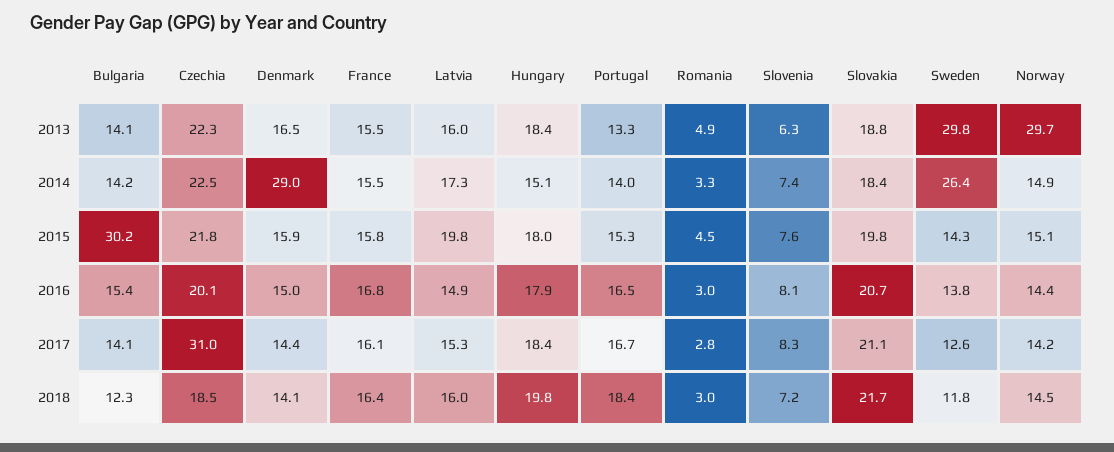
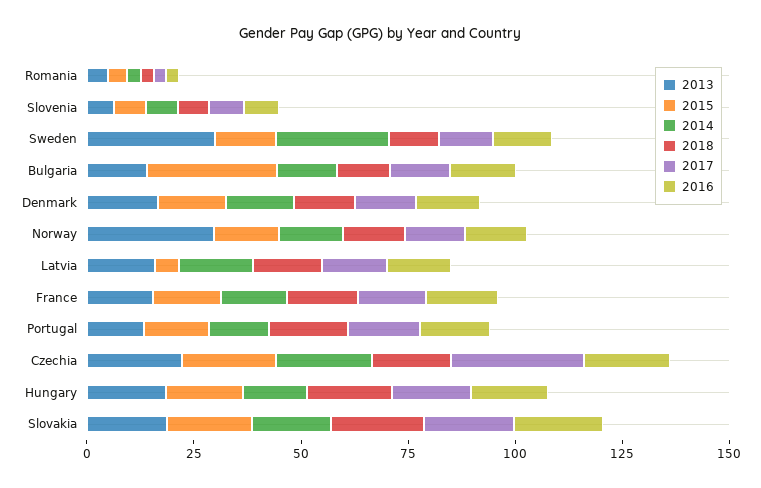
  {
    "2013": {
      "Bulgaria": 14.1,
      "Czechia": 22.3,
      "Denmark": 16.5,
      "France": 15.5,
      "Latvia": 16,
      "Hungary": 18.4,
      "Portugal": 13.3,
      "Romania": 4.9,
      "Slovenia": 6.3,
      "Slovakia": 18.8,
      "Sweden": 29.8,
      "Norway": 29.7
    },
    "2014": {
      "Bulgaria": 14.2,
      "Czechia": 22.5,
-     "Denmark": 29,
+     "Denmark": 15,
      "France": 15.5,
      "Latvia": 17.3,
      "Hungary": 15.1,
      "Portugal": 14,
      "Romania": 3.3,
      "Slovenia": 7.4,
      "Slovakia": 18.4,
      "Sweden": 26.4,
      "Norway": 14.9
    },
    "2015": {
      "Bulgaria": 30.2,
      "Czechia": 21.8,
      "Denmark": 15.9,
      "France": 15.8,
-     "Latvia": 19.8,
+     "Latvia": 5,
      "Hungary": 18,
      "Portugal": 15.3,
      "Romania": 4.5,
      "Slovenia": 7.6,
      "Slovakia": 19.8,
      "Sweden": 14.3,
      "Norway": 15.1
    },
    "2016": {
      "Bulgaria": 15.4,
      "Czechia": 20.1,
      "Denmark": 15,
      "France": 16.8,
      "Latvia": 14.9,
      "Hungary": 17.9,
      "Portugal": 16.5,
      "Romania": 3,
      "Slovenia": 8.1,
      "Slovakia": 20.7,
      "Sweden": 13.8,
      "Norway": 14.4
    },
    "2017": {
      "Bulgaria": 14.1,
      "Czechia": 31,
      "Denmark": 14.4,
      "France": 16.1,
      "Latvia": 15.3,
      "Hungary": 18.4,
      "Portugal": 16.7,
      "Romania": 2.8,
      "Slovenia": 8.3,
      "Slovakia": 21.1,
      "Sweden": 12.6,
      "Norway": 14.2
    },
    "2018": {
      "Bulgaria": 12.3,
      "Czechia": 18.5,
      "Denmark": 14.1,
      "France": 16.4,
      "Latvia": 16,
      "Hungary": 19.8,
      "Portugal": 18.4,
      "Romania": 3,
      "Slovenia": 7.2,
      "Slovakia": 21.7,
      "Sweden": 11.8,
      "Norway": 14.5
    }
  }

